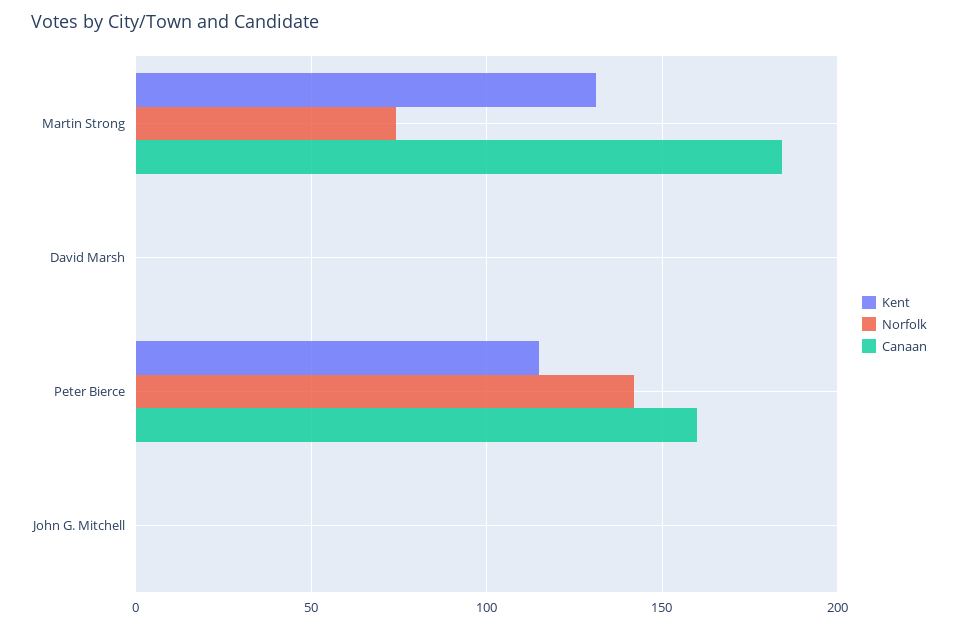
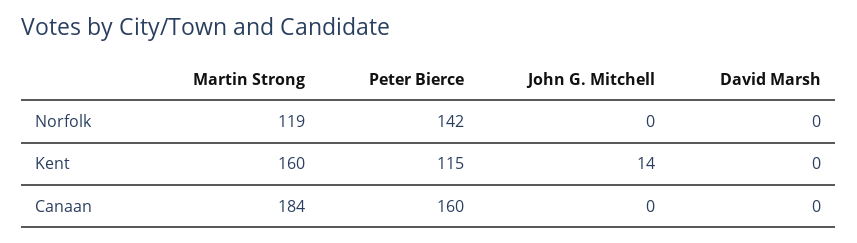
  {
    "Kent": {
-     "Martin Strong": 130,
+     "Martin Strong": 160,
      "David Marsh": 0,
      "Peter Bierce": 115,
-     "John G. Mitchell": 0
+     "John G. Mitchell": 14
    },
    "Norfolk": {
-     "Martin Strong": 75,
+     "Martin Strong": 119,
      "David Marsh": 0,
      "Peter Bierce": 142,
      "John G. Mitchell": 0
    },
    "Canaan": {
      "Martin Strong": 184,
      "David Marsh": 0,
      "Peter Bierce": 160,
      "John G. Mitchell": 0
    }
  }

